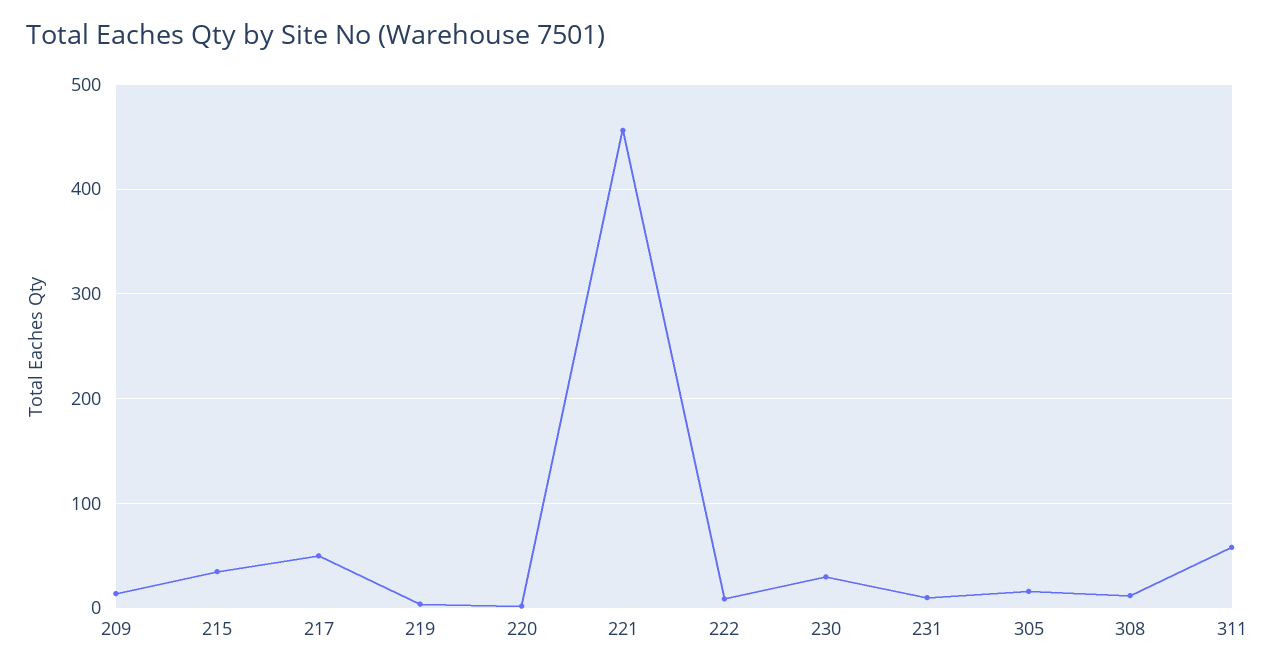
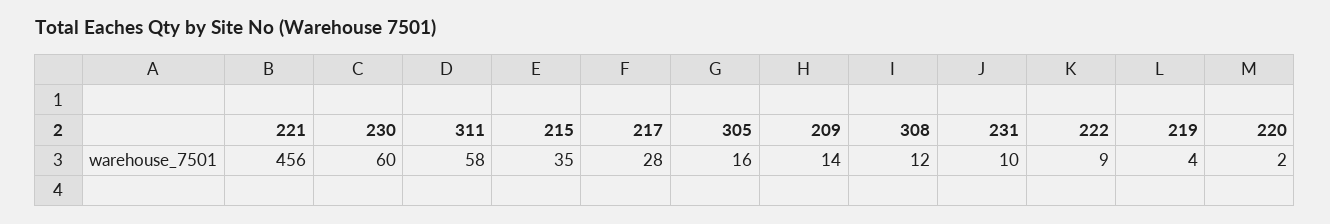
  {
    "209": 14,
    "215": 35,
-   "217": 50,
+   "217": 28,
    "219": 4,
    "220": 2,
    "221": 456,
    "222": 9,
-   "230": 30,
+   "230": 60,
    "231": 10,
    "305": 16,
    "308": 12,
    "311": 58
  }

